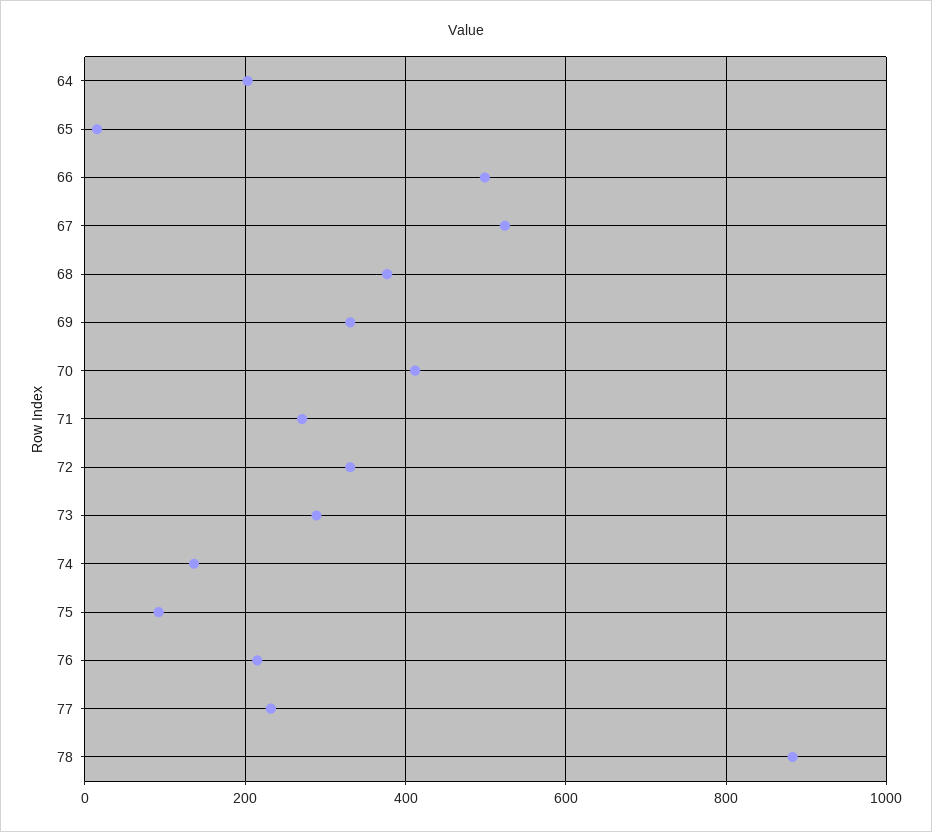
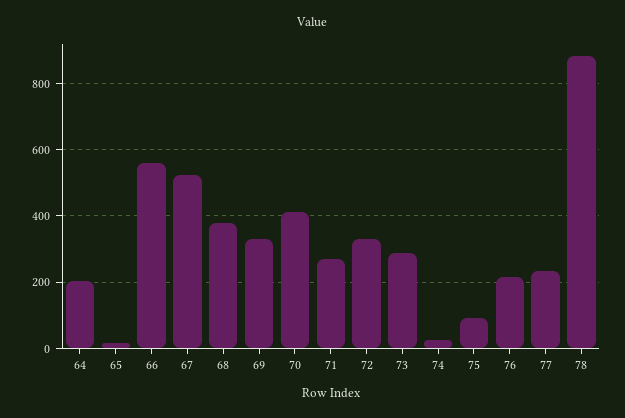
  {
    "64": 200,
    "65": 20,
-   "66": 500,
+   "66": 560,
    "67": 520,
    "68": 380,
    "69": 340,
    "70": 420,
    "71": 280,
    "72": 340,
    "73": 280,
-   "74": 140,
+   "74": 20,
    "75": 100,
    "76": 220,
    "77": 240,
    "78": 880
  }

